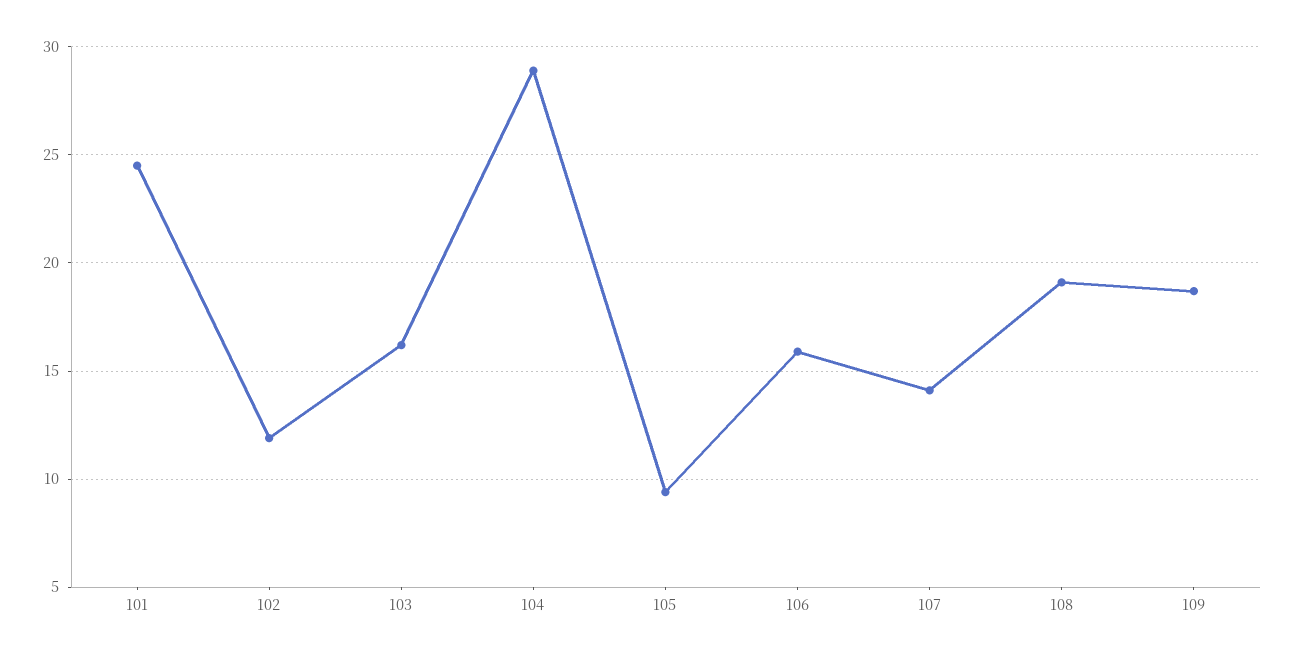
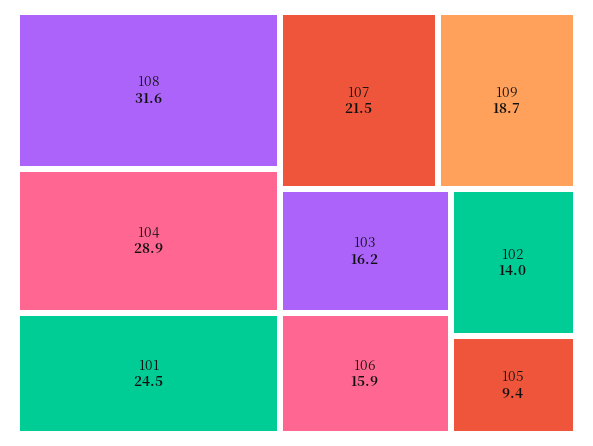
  {
    "101": 24.5,
-   "102": 12,
+   "102": 14,
    "103": 16.2,
    "104": 28.9,
    "105": 9.4,
    "106": 15.9,
-   "107": 14,
+   "107": 21.5,
-   "108": 19,
+   "108": 31.6,
    "109": 18.7
  }

